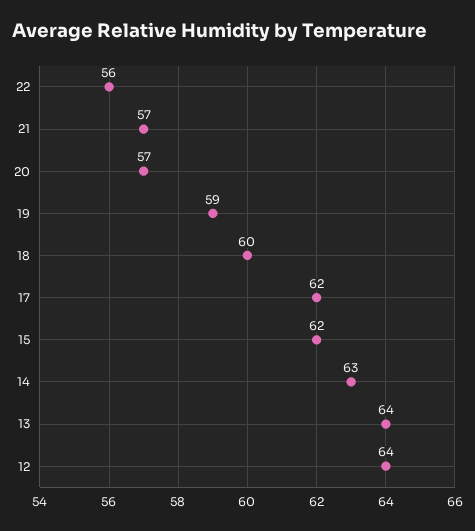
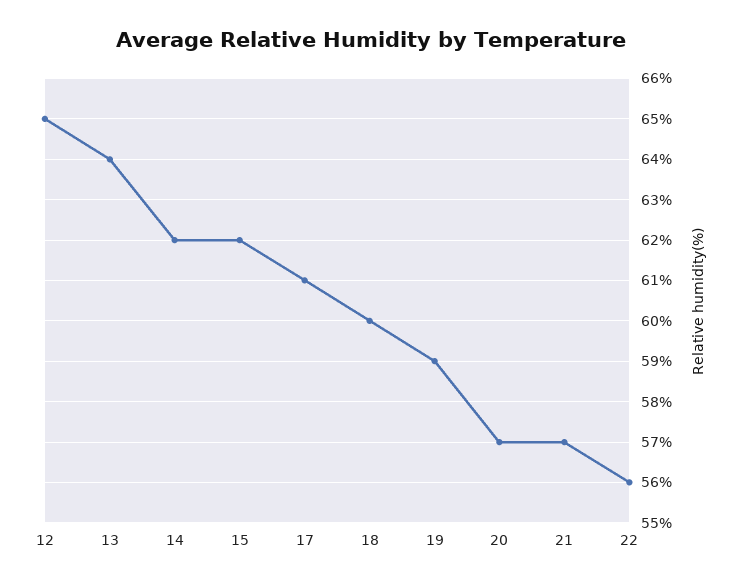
  {
    "22": 56,
    "21": 57,
    "20": 57,
    "19": 59,
    "18": 60,
-   "17": 62,
+   "17": 61,
    "15": 62,
-   "14": 63,
+   "14": 62,
    "13": 64,
-   "12": 64
+   "12": 65
  }

